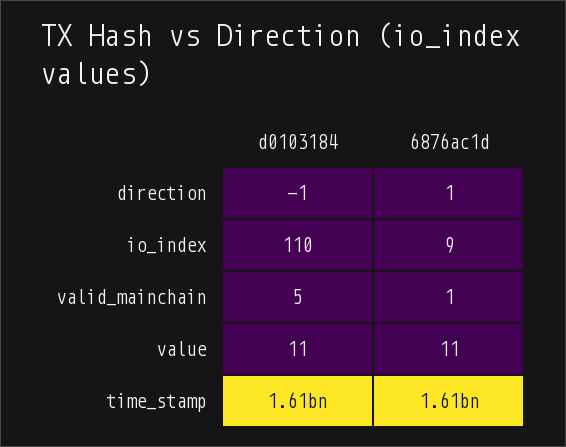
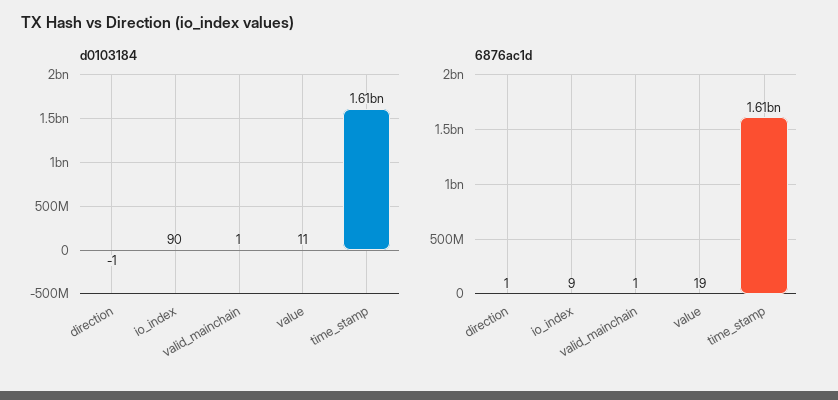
  {
    "d0103184": {
      "direction": -1,
-     "io_index": 110,
+     "io_index": 90,
-     "valid_mainchain": 5,
+     "valid_mainchain": 1,
      "value": 11,
      "time_stamp": 1610000000
    },
    "6876ac1d": {
      "direction": 1,
      "io_index": 9,
      "valid_mainchain": 1,
-     "value": 11,
+     "value": 19,
      "time_stamp": 1610000000
    }
  }

